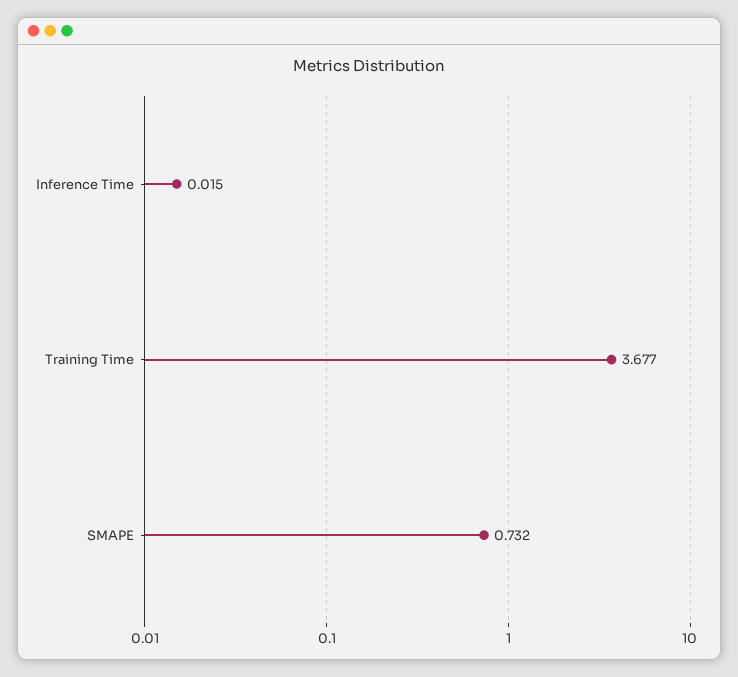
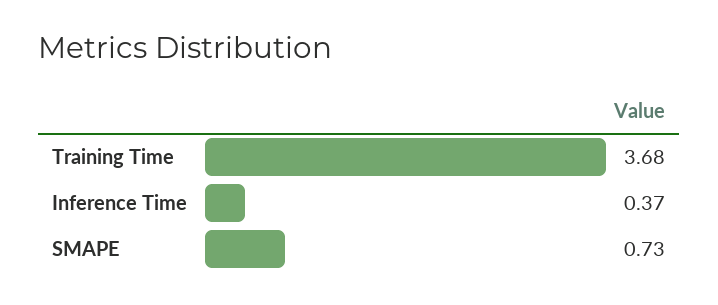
  {
-   "Inference Time": 0.015,
+   "Inference Time": 0.37,
    "Training Time": 3.677,
    "SMAPE": 0.732
  }

